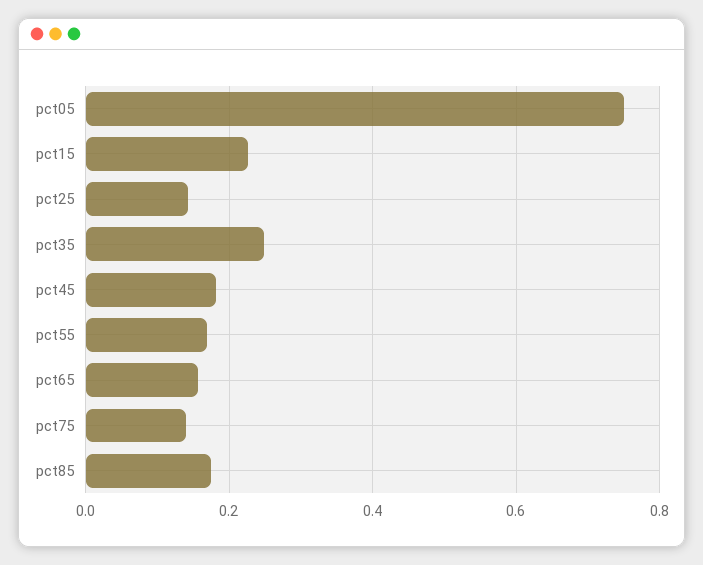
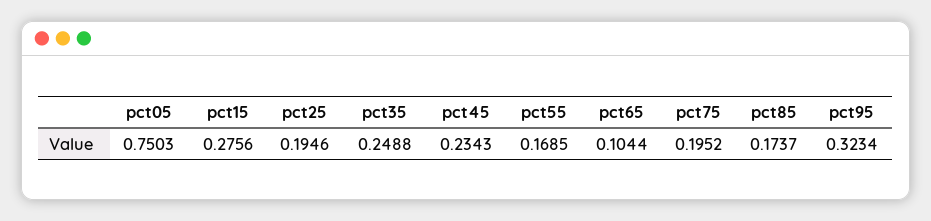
  {
    "pct05": 0.7503,
-   "pct15": 0.22,
+   "pct15": 0.2756,
-   "pct25": 0.14,
+   "pct25": 0.1946,
    "pct35": 0.2488,
-   "pct45": 0.18,
+   "pct45": 0.2343,
    "pct55": 0.1685,
-   "pct65": 0.16,
+   "pct65": 0.1044,
-   "pct75": 0.14,
+   "pct75": 0.1952,
-   "pct85": 0.1737
+   "pct85": 0.1737,
+   "pct95": 0.3234
  }

